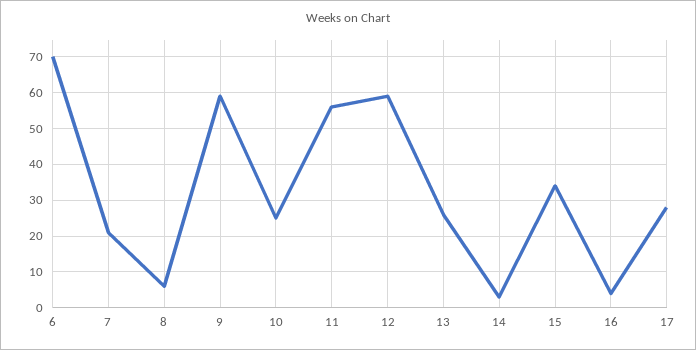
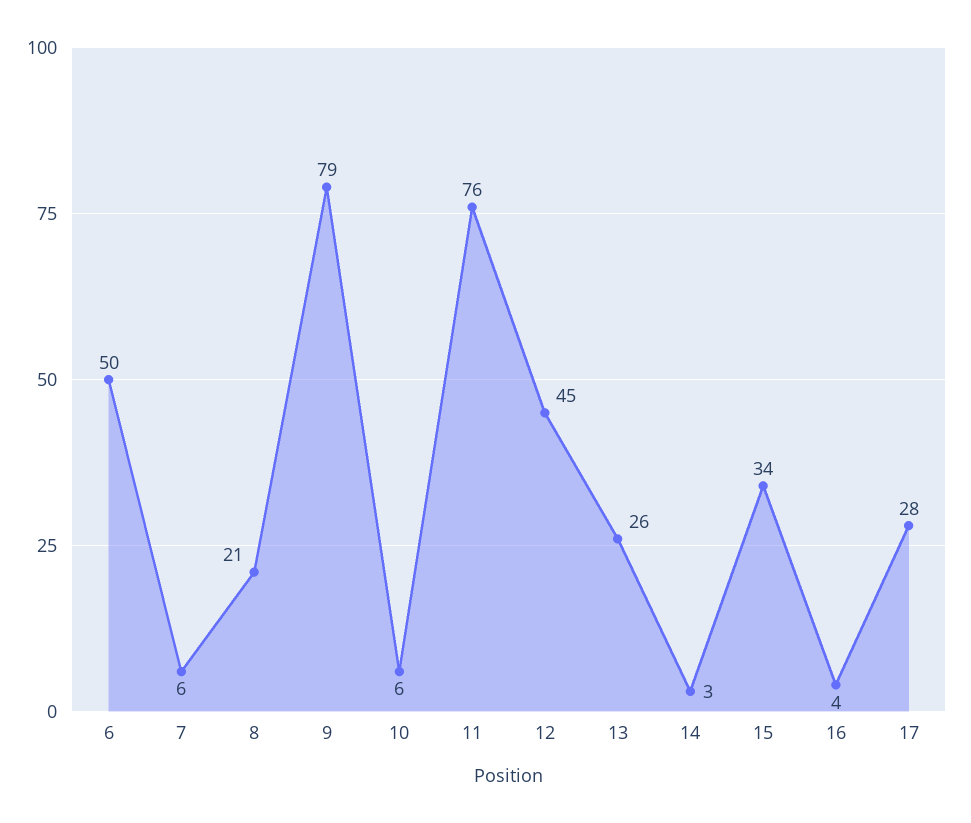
  {
-   "6": 70,
+   "6": 50,
-   "7": 20,
+   "7": 6,
-   "8": 5,
+   "8": 21,
-   "9": 60,
+   "9": 79,
-   "10": 25,
+   "10": 6,
-   "11": 55,
+   "11": 76,
-   "12": 60,
+   "12": 45,
    "13": 26,
    "14": 3,
    "15": 34,
    "16": 4,
    "17": 28
  }

